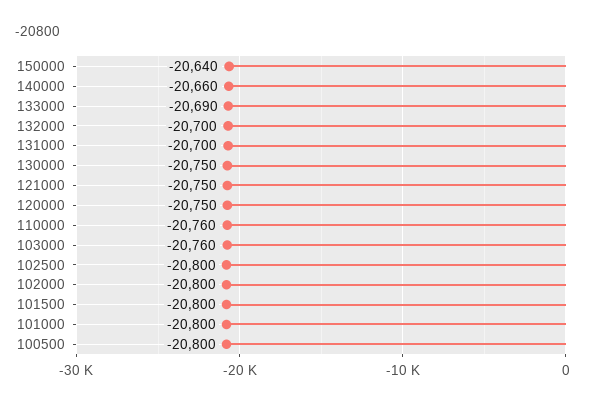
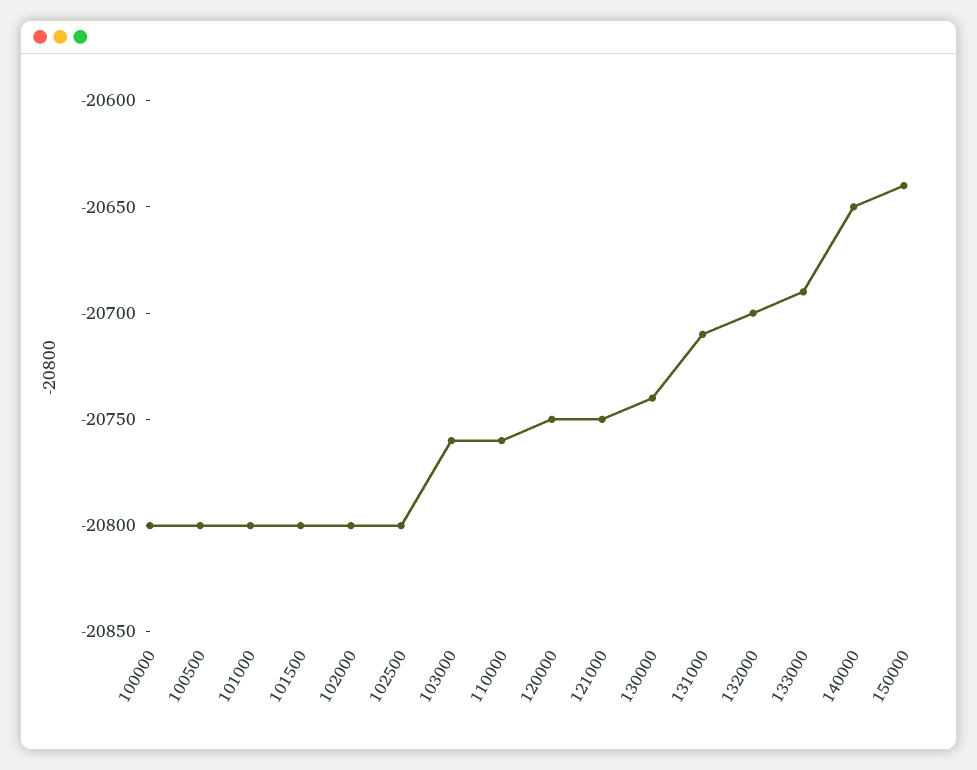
  {
    "150000": -20640,
-   "140000": -20660,
+   "140000": -20650,
    "133000": -20690,
    "132000": -20700,
-   "131000": -20700,
+   "131000": -20710,
-   "130000": -20750,
+   "130000": -20740,
    "121000": -20750,
    "120000": -20750,
    "110000": -20760,
    "103000": -20760,
    "102500": -20800,
    "102000": -20800,
    "101500": -20800,
    "101000": -20800,
-   "100500": -20800
+   "100500": -20800,
+   "100000": -20800
  }

